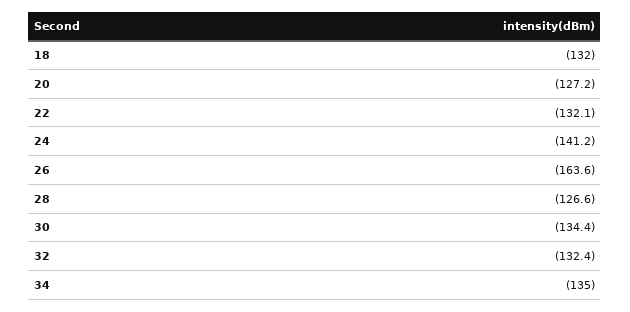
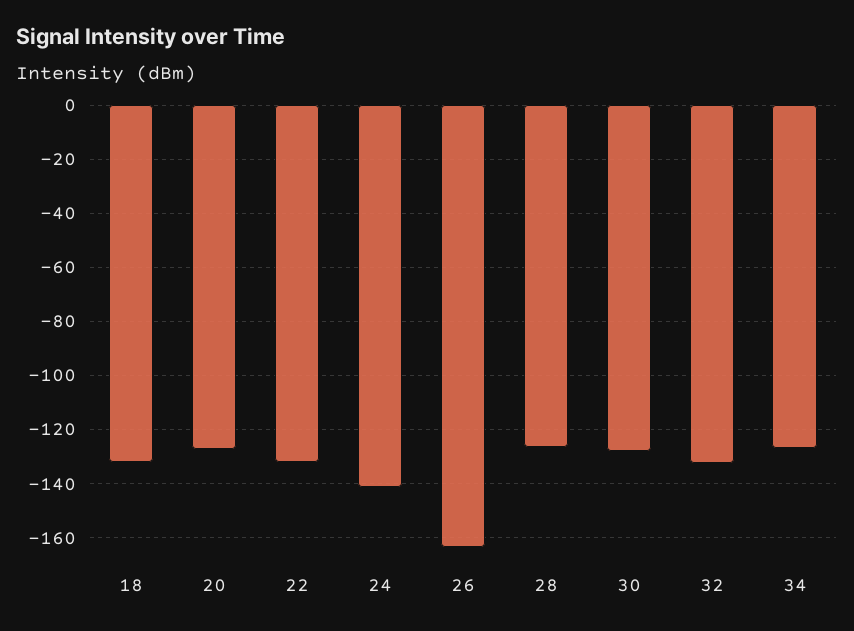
  {
    "18": -132,
    "20": -127.2,
    "22": -132.1,
    "24": -141.2,
    "26": -163.6,
    "28": -126.6,
-   "30": -134.4,
+   "30": -127.5,
    "32": -132.4,
-   "34": -135
+   "34": -127.5
  }

